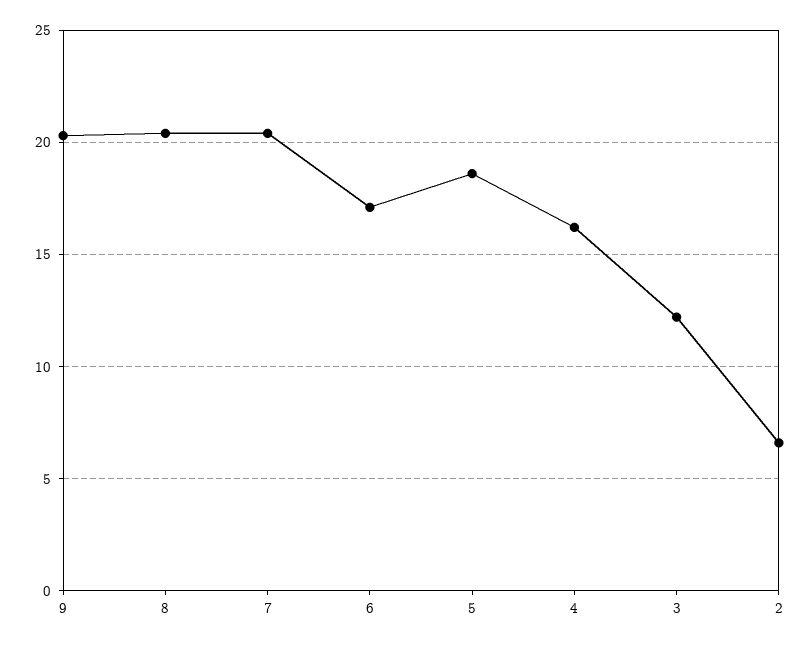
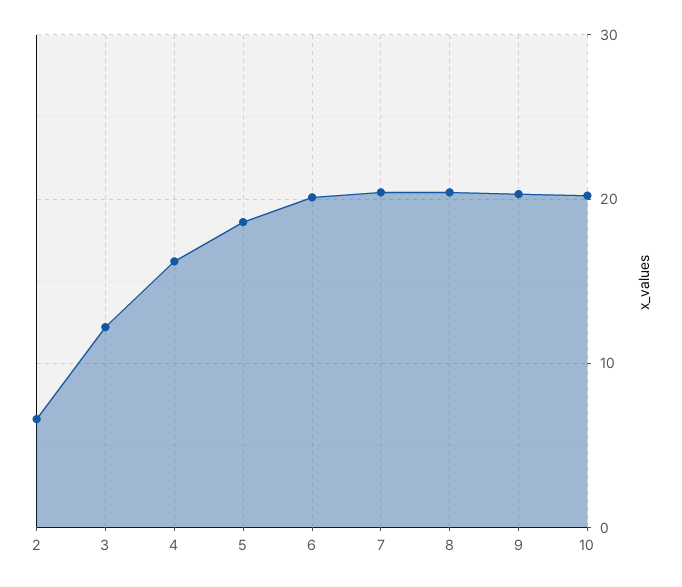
  {
    "9": 20.5,
    "8": 20.5,
    "7": 20.5,
-   "6": 17,
+   "6": 20,
    "5": 18.5,
    "4": 16,
    "3": 12,
-   "2": 6.5
+   "2": 6.5,
+   "10": 20
  }

